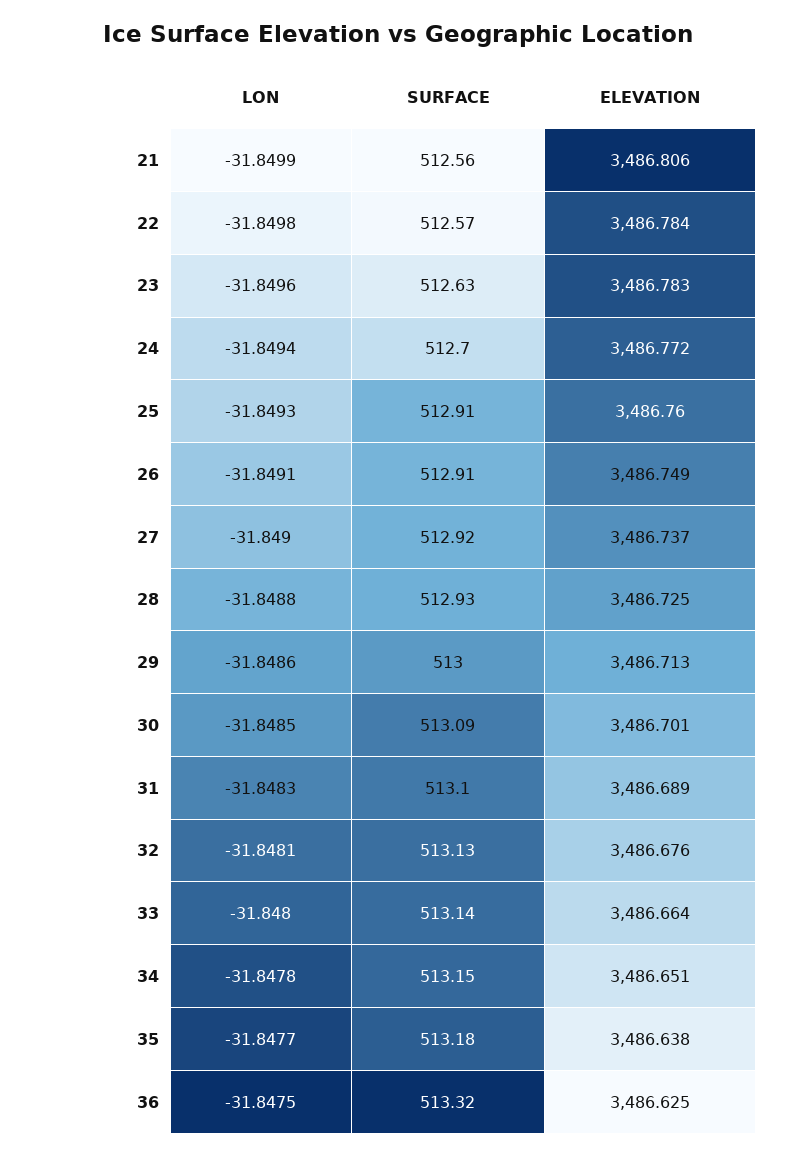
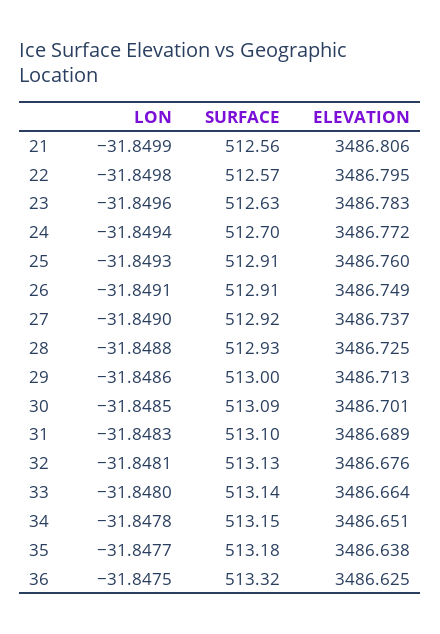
  {
    "LON": {
      "21": -31.8499,
      "22": -31.8498,
      "23": -31.8496,
      "24": -31.8494,
      "25": -31.8493,
      "26": -31.8491,
      "27": -31.849,
      "28": -31.8488,
      "29": -31.8486,
      "30": -31.8485,
      "31": -31.8483,
      "32": -31.8481,
      "33": -31.848,
      "34": -31.8478,
      "35": -31.8477,
      "36": -31.8475
    },
    "SURFACE": {
      "21": 512.56,
      "22": 512.57,
      "23": 512.63,
      "24": 512.7,
      "25": 512.91,
      "26": 512.91,
      "27": 512.92,
      "28": 512.93,
      "29": 513,
      "30": 513.09,
      "31": 513.1,
      "32": 513.13,
      "33": 513.14,
      "34": 513.15,
      "35": 513.18,
      "36": 513.32
    },
    "ELEVATION": {
      "21": 3486.806,
-     "22": 3486.784,
+     "22": 3486.795,
      "23": 3486.783,
      "24": 3486.772,
      "25": 3486.76,
      "26": 3486.749,
      "27": 3486.737,
      "28": 3486.725,
      "29": 3486.713,
      "30": 3486.701,
      "31": 3486.689,
      "32": 3486.676,
      "33": 3486.664,
      "34": 3486.651,
      "35": 3486.638,
      "36": 3486.625
    }
  }

